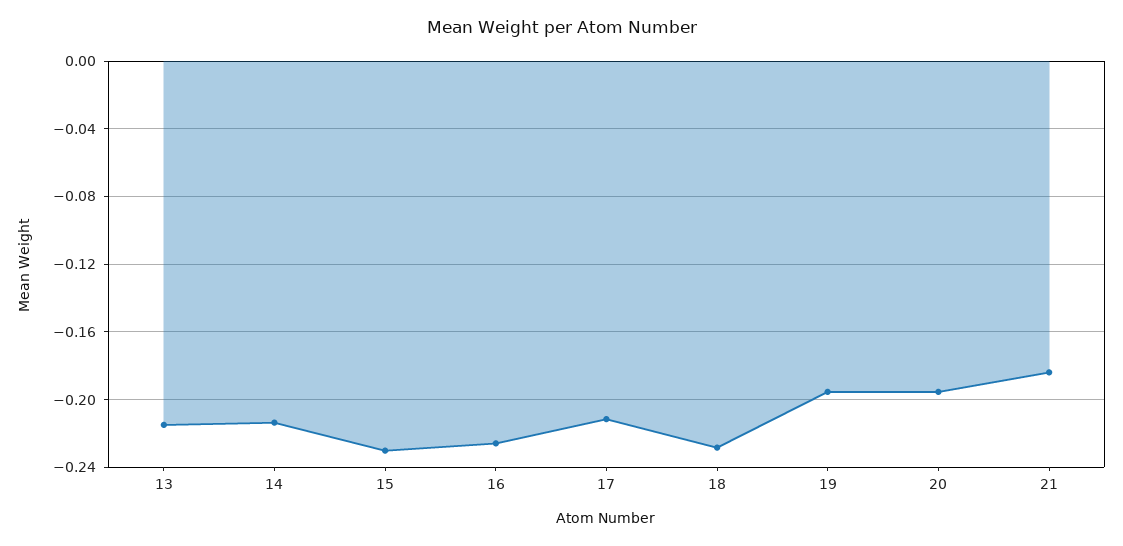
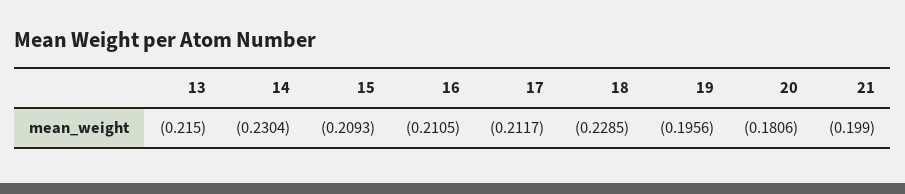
  {
    "13": -0.215,
-   "14": -0.215,
+   "14": -0.2304,
-   "15": -0.23,
+   "15": -0.2093,
-   "16": -0.225,
+   "16": -0.2105,
    "17": -0.2117,
    "18": -0.2285,
    "19": -0.1956,
-   "20": -0.195,
+   "20": -0.1806,
-   "21": -0.185
+   "21": -0.199
  }

